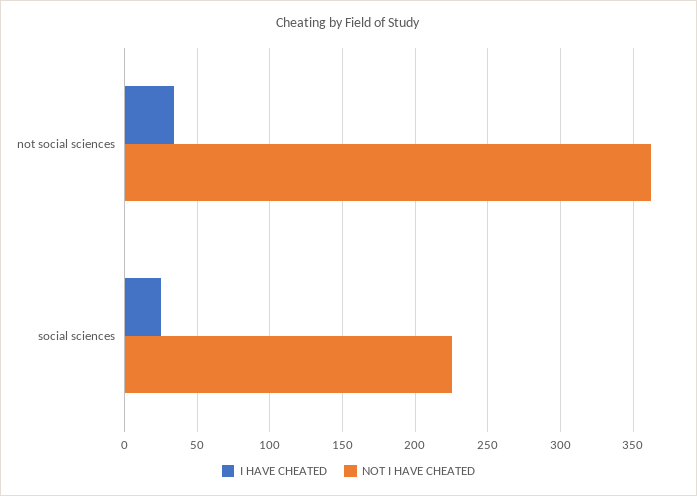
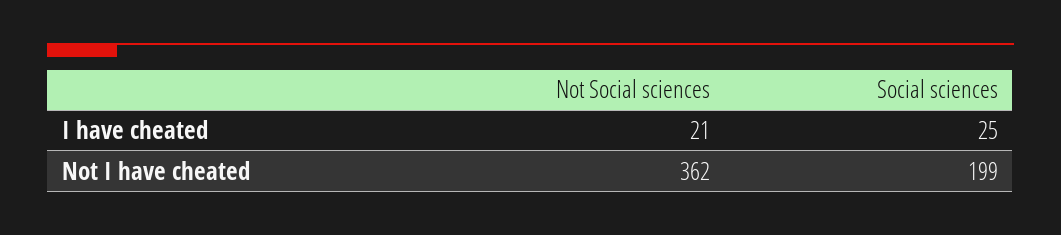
  {
    "I HAVE CHEATED": {
-     "not social sciences": 35,
+     "not social sciences": 21,
      "social sciences": 25
    },
    "NOT I HAVE CHEATED": {
      "not social sciences": 362,
-     "social sciences": 225
+     "social sciences": 199
    }
  }

